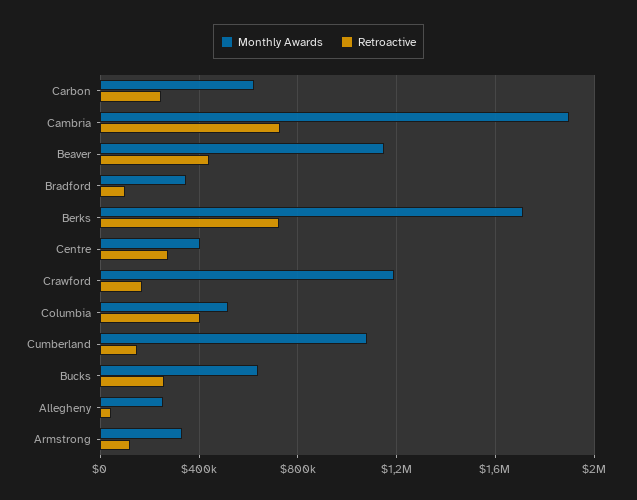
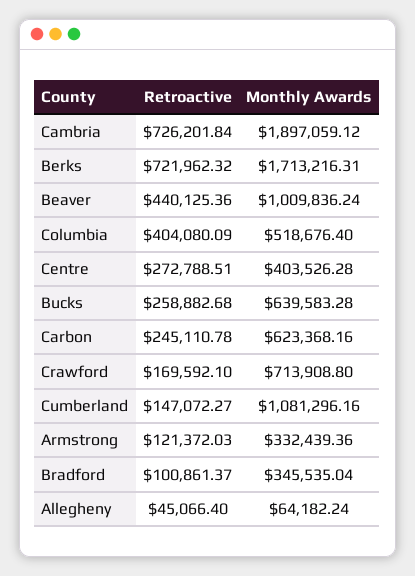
  {
    "Monthly Awards": {
      "Carbon": 623368.16,
      "Cambria": 1897059.12,
-     "Beaver": 1150000,
+     "Beaver": 1009836.24,
      "Bradford": 345535.04,
      "Berks": 1713216.31,
      "Centre": 403526.28,
-     "Crawford": 1200000,
+     "Crawford": 713908.8,
      "Columbia": 518676.4,
      "Cumberland": 1081296.16,
      "Bucks": 639583.28,
-     "Allegheny": 250000,
+     "Allegheny": 64182.24,
      "Armstrong": 332439.36
    },
    "Retroactive": {
      "Carbon": 245110.78,
      "Cambria": 726201.84,
      "Beaver": 440125.36,
      "Bradford": 100861.37,
      "Berks": 721962.32,
      "Centre": 272788.51,
      "Crawford": 169592.1,
      "Columbia": 404080.09,
      "Cumberland": 147072.27,
      "Bucks": 258882.68,
      "Allegheny": 45066.4,
      "Armstrong": 121372.03
    }
  }

